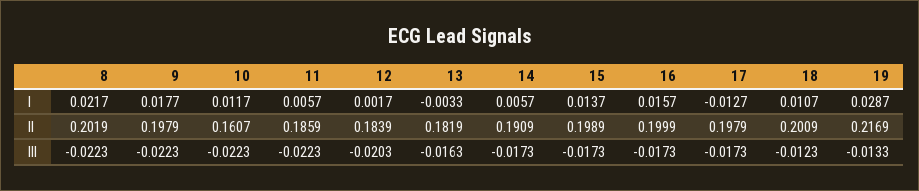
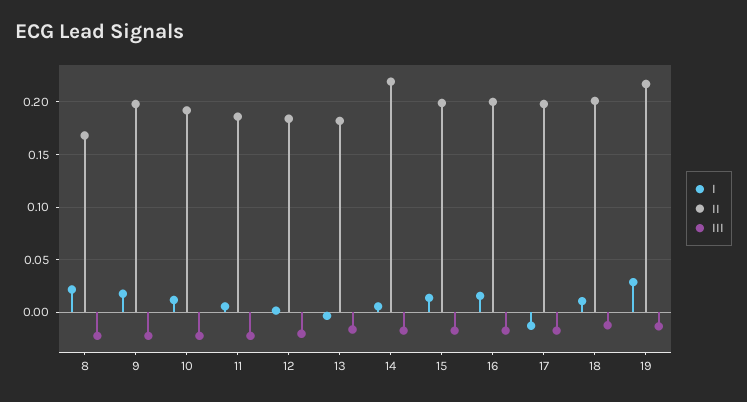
  {
    "I": {
      "8": 0.0217,
      "9": 0.0177,
      "10": 0.0117,
      "11": 0.0057,
      "12": 0.0017,
      "13": -0.0033,
      "14": 0.0057,
      "15": 0.0137,
      "16": 0.0157,
      "17": -0.0127,
      "18": 0.0107,
      "19": 0.0287
    },
    "II": {
-     "8": 0.2019,
+     "8": 0.17,
      "9": 0.1979,
-     "10": 0.1607,
+     "10": 0.19,
      "11": 0.1859,
      "12": 0.1839,
      "13": 0.1819,
-     "14": 0.1909,
+     "14": 0.22,
      "15": 0.1989,
      "16": 0.1999,
      "17": 0.1979,
      "18": 0.2009,
      "19": 0.2169
    },
    "III": {
      "8": -0.0223,
      "9": -0.0223,
      "10": -0.0223,
      "11": -0.0223,
      "12": -0.0203,
      "13": -0.0163,
      "14": -0.0173,
      "15": -0.0173,
      "16": -0.0173,
      "17": -0.0173,
      "18": -0.0123,
      "19": -0.0133
    }
  }

